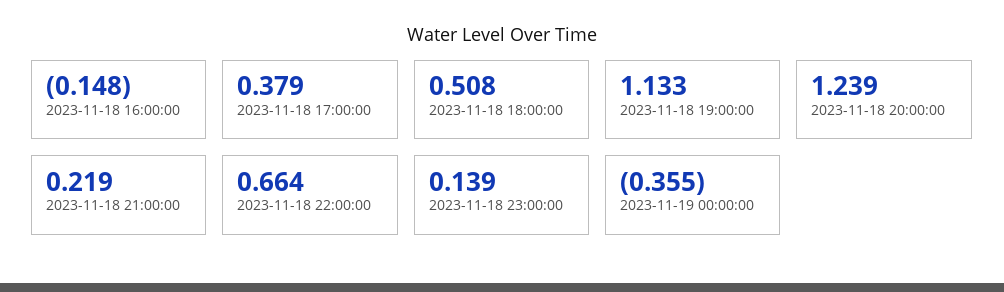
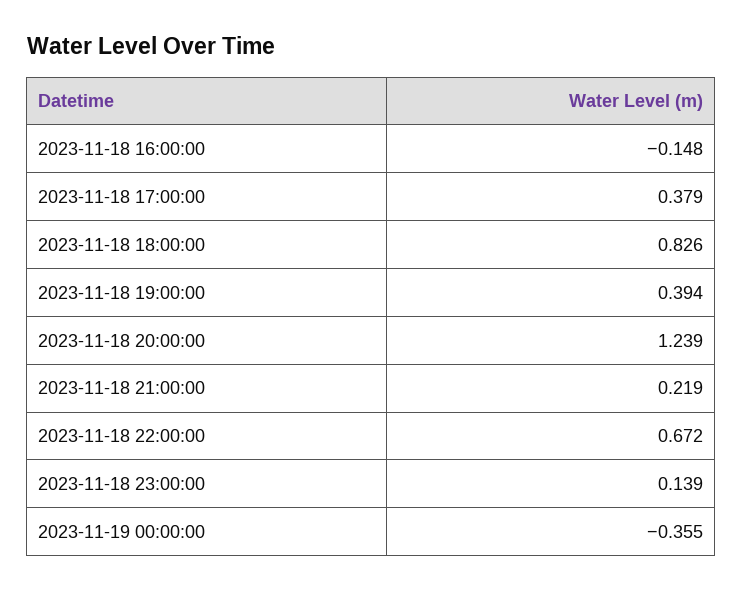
  {
    "2023-11-18 16:00:00": -0.148,
    "2023-11-18 17:00:00": 0.379,
-   "2023-11-18 18:00:00": 0.508,
+   "2023-11-18 18:00:00": 0.826,
-   "2023-11-18 19:00:00": 1.133,
+   "2023-11-18 19:00:00": 0.394,
    "2023-11-18 20:00:00": 1.239,
    "2023-11-18 21:00:00": 0.219,
-   "2023-11-18 22:00:00": 0.664,
+   "2023-11-18 22:00:00": 0.672,
    "2023-11-18 23:00:00": 0.139,
    "2023-11-19 00:00:00": -0.355
  }

